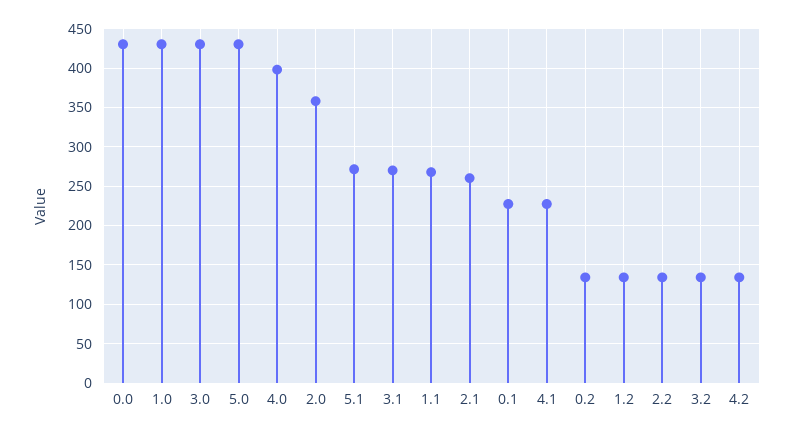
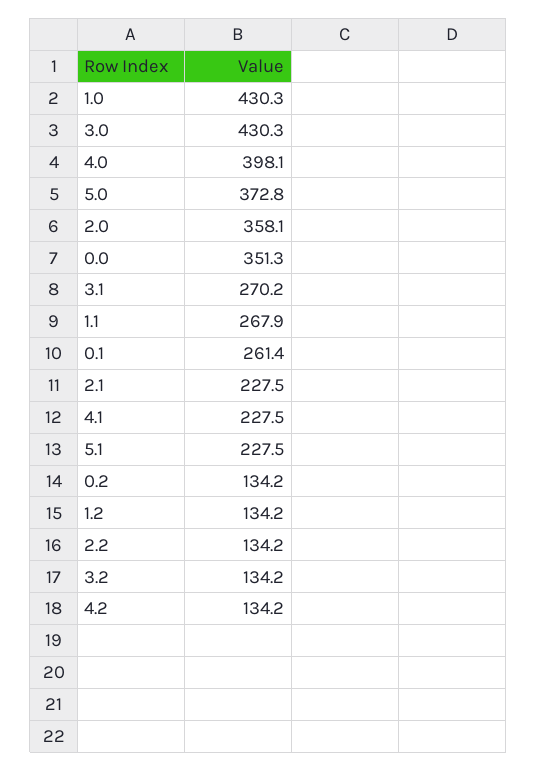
  {
-   "0.0": 430,
+   "0.0": 351.3,
    "1.0": 430.3,
    "3.0": 430.3,
-   "5.0": 430,
+   "5.0": 372.8,
    "4.0": 398.1,
    "2.0": 358.1,
-   "5.1": 270,
+   "5.1": 227.5,
    "3.1": 270.2,
    "1.1": 267.9,
-   "2.1": 260,
+   "2.1": 227.5,
-   "0.1": 230,
+   "0.1": 261.4,
    "4.1": 227.5,
    "0.2": 134.2,
    "1.2": 134.2,
    "2.2": 134.2,
    "3.2": 134.2,
    "4.2": 134.2
  }

